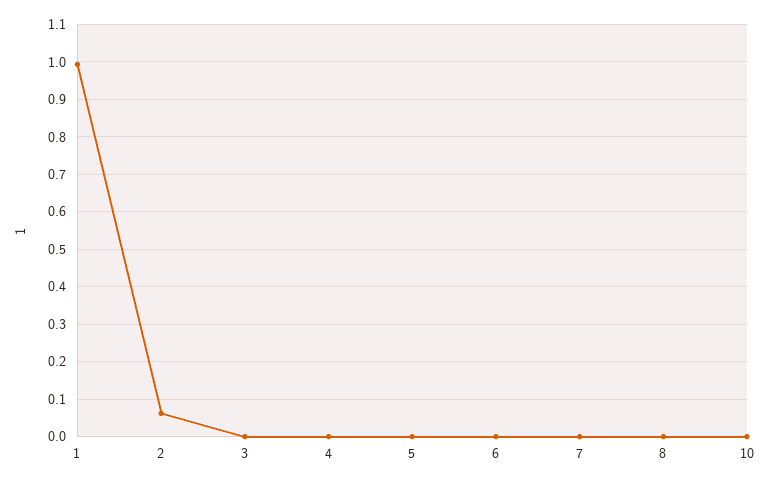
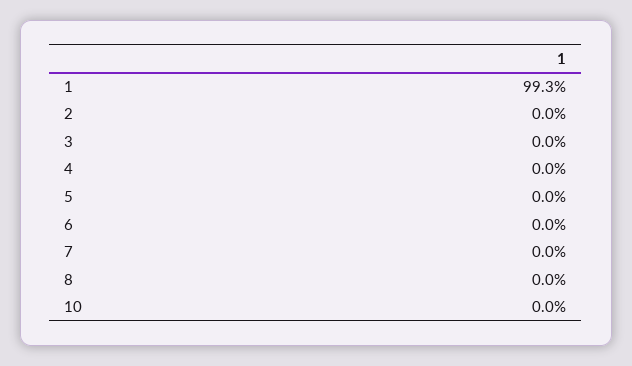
  {
    "1": 0.993,
-   "2": 0.06,
+   "2": 0,
    "3": 0,
    "4": 0,
    "5": 0,
    "6": 0,
    "7": 0,
    "8": 0,
    "10": 0
  }

